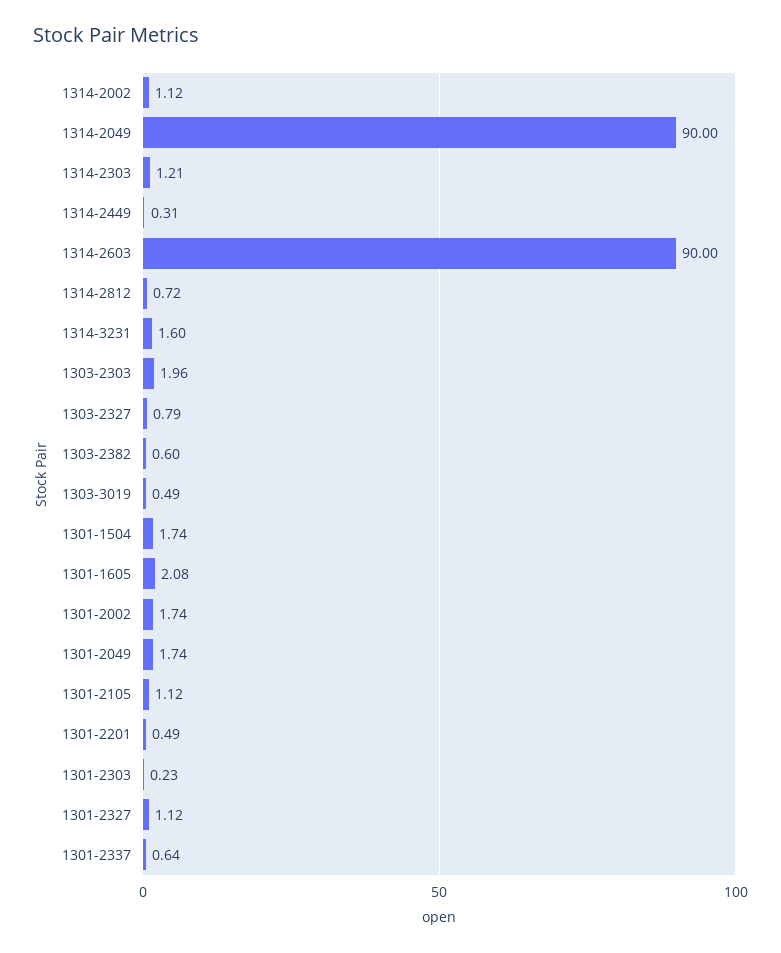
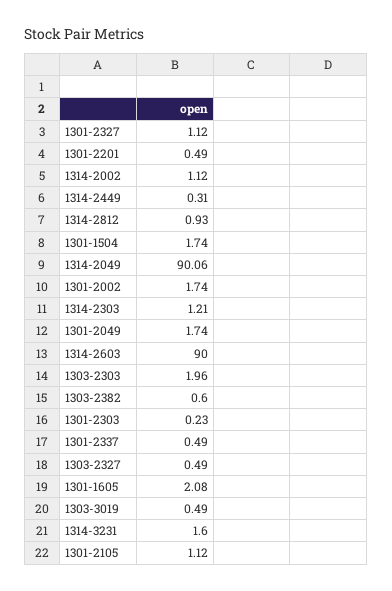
  {
    "1314-2002": 1.12,
-   "1314-2049": 90,
+   "1314-2049": 90.06,
    "1314-2303": 1.21,
    "1314-2449": 0.31,
    "1314-2603": 90,
-   "1314-2812": 0.72,
+   "1314-2812": 0.93,
    "1314-3231": 1.6,
    "1303-2303": 1.96,
-   "1303-2327": 0.79,
+   "1303-2327": 0.49,
    "1303-2382": 0.6,
    "1303-3019": 0.49,
    "1301-1504": 1.74,
    "1301-1605": 2.08,
    "1301-2002": 1.74,
    "1301-2049": 1.74,
    "1301-2105": 1.12,
    "1301-2201": 0.49,
    "1301-2303": 0.23,
    "1301-2327": 1.12,
-   "1301-2337": 0.64
+   "1301-2337": 0.49
  }

